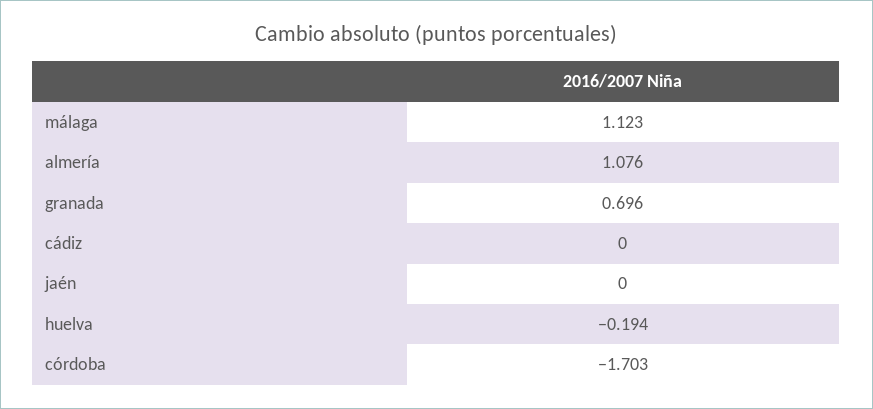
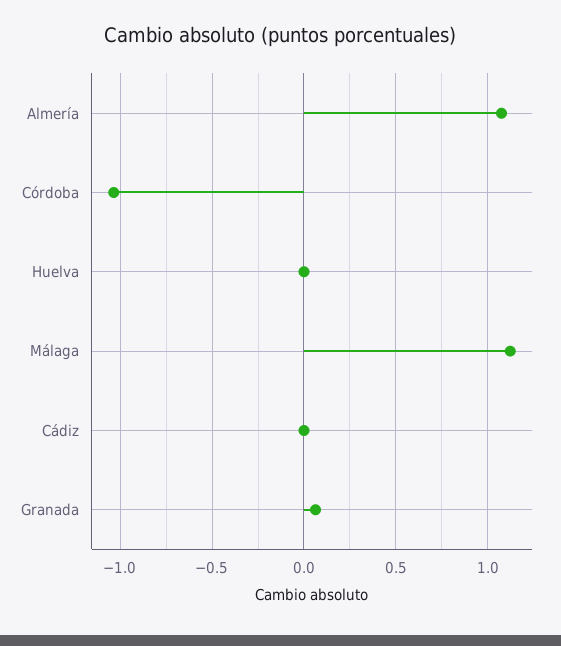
  {
    "málaga": 1.123,
    "almería": 1.076,
-   "granada": 0.696,
+   "granada": 0.05,
    "cádiz": 0,
-   "jaén": 0,
-   "huelva": -0.194,
+   "huelva": 0,
-   "córdoba": -1.703
+   "córdoba": -1.05
  }

